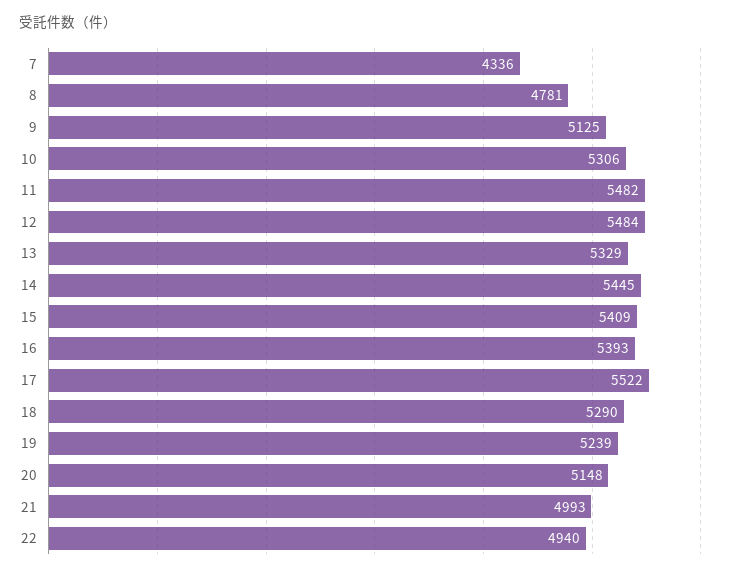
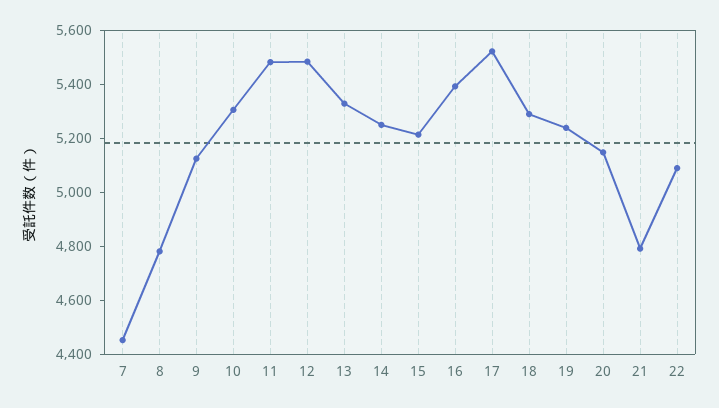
  {
-   "7": 4336,
+   "7": 4450,
    "8": 4781,
    "9": 5125,
    "10": 5306,
    "11": 5482,
    "12": 5484,
    "13": 5329,
-   "14": 5445,
+   "14": 5250,
-   "15": 5409,
+   "15": 5200,
    "16": 5393,
    "17": 5522,
    "18": 5290,
    "19": 5239,
    "20": 5148,
-   "21": 4993,
+   "21": 4800,
-   "22": 4940
+   "22": 5100
  }

